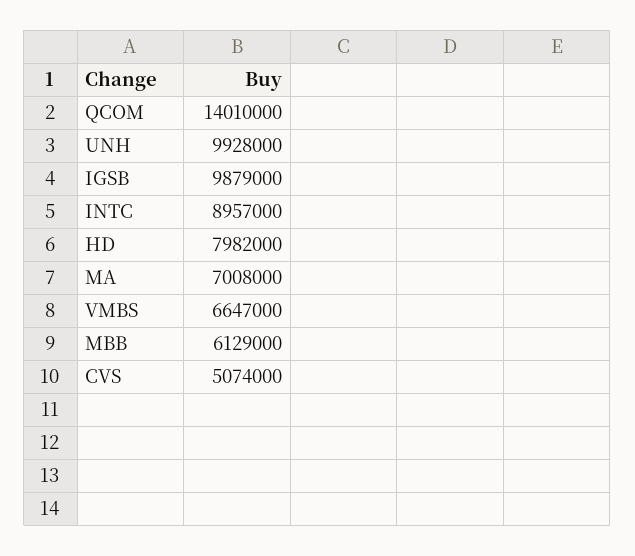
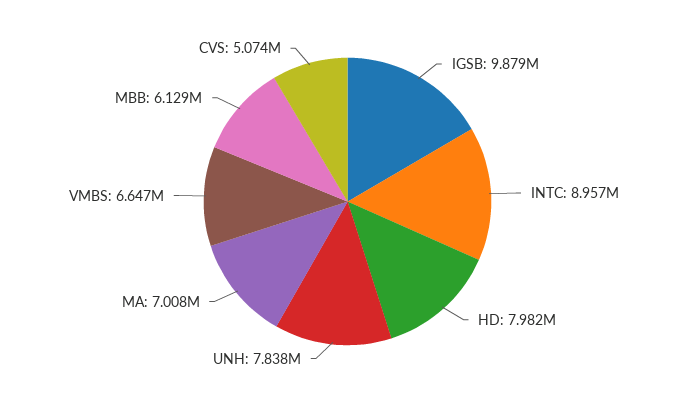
  {
-   "QCOM": 14010000,
-   "UNH": 9928000,
+   "UNH": 7838000,
    "IGSB": 9879000,
    "INTC": 8957000,
    "HD": 7982000,
    "MA": 7008000,
    "VMBS": 6647000,
    "MBB": 6129000,
    "CVS": 5074000
  }

